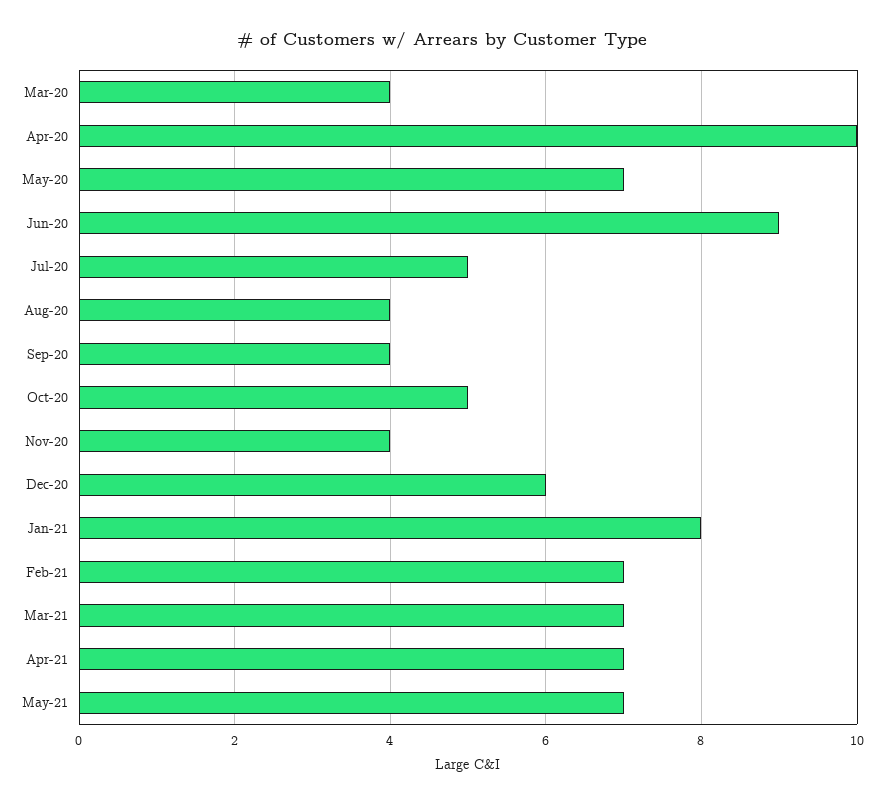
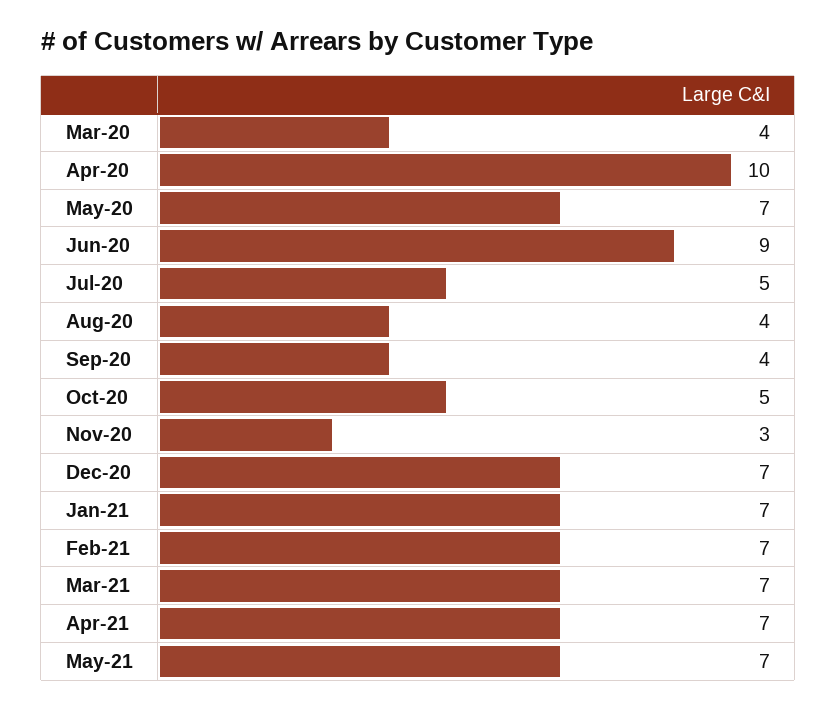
  {
    "Mar-20": 4,
    "Apr-20": 10,
    "May-20": 7,
    "Jun-20": 9,
    "Jul-20": 5,
    "Aug-20": 4,
    "Sep-20": 4,
    "Oct-20": 5,
-   "Nov-20": 4,
+   "Nov-20": 3,
-   "Dec-20": 6,
+   "Dec-20": 7,
-   "Jan-21": 8,
+   "Jan-21": 7,
    "Feb-21": 7,
    "Mar-21": 7,
    "Apr-21": 7,
    "May-21": 7
  }

